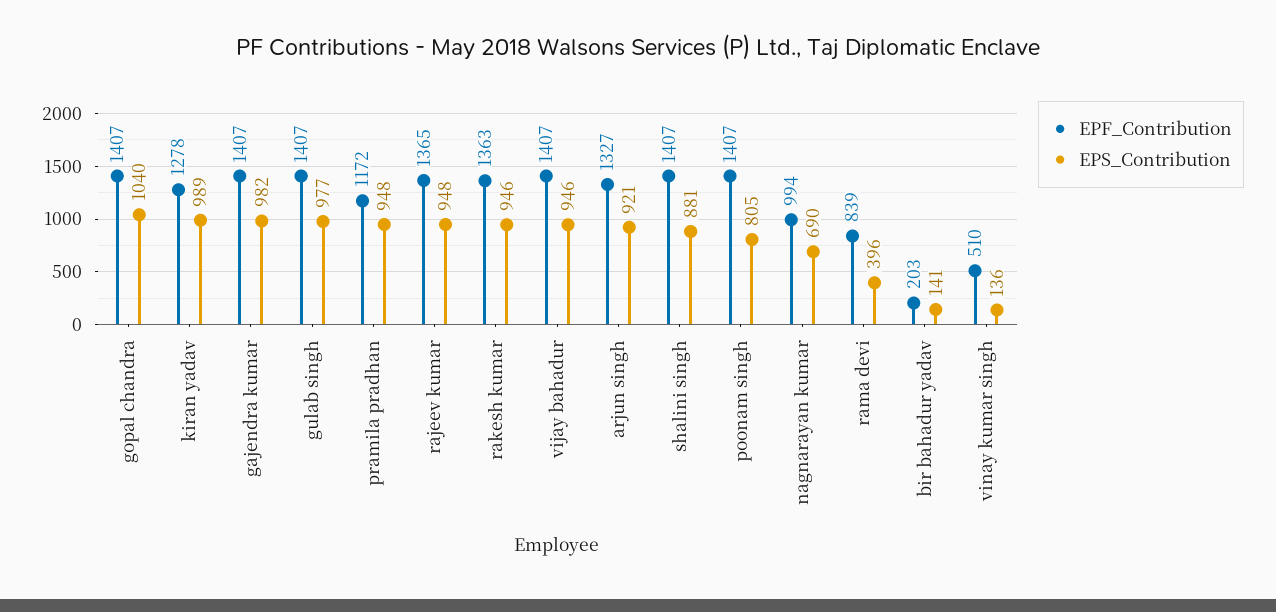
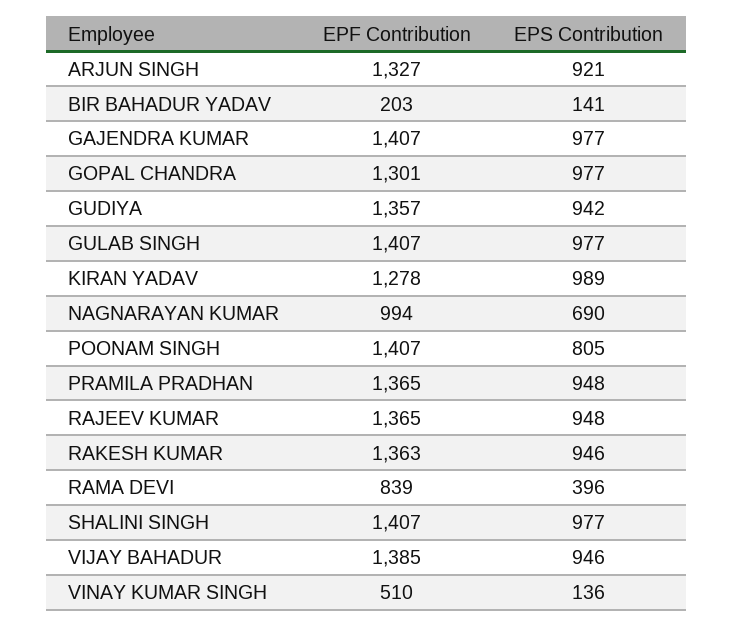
  {
    "EPF_Contribution": {
-     "gopal chandra": 1407,
+     "gopal chandra": 1301,
      "kiran yadav": 1278,
      "gajendra kumar": 1407,
      "gulab singh": 1407,
-     "pramila pradhan": 1172,
+     "pramila pradhan": 1365,
      "rajeev kumar": 1365,
      "rakesh kumar": 1363,
-     "vijay bahadur": 1407,
+     "vijay bahadur": 1385,
      "arjun singh": 1327,
      "shalini singh": 1407,
      "poonam singh": 1407,
      "nagnarayan kumar": 994,
      "rama devi": 839,
      "bir bahadur yadav": 203,
-     "vinay kumar singh": 510
+     "vinay kumar singh": 510,
+     "GUDIYA": 1357
    },
    "EPS_Contribution": {
-     "gopal chandra": 1040,
+     "gopal chandra": 977,
      "kiran yadav": 989,
-     "gajendra kumar": 982,
+     "gajendra kumar": 977,
      "gulab singh": 977,
      "pramila pradhan": 948,
      "rajeev kumar": 948,
      "rakesh kumar": 946,
      "vijay bahadur": 946,
      "arjun singh": 921,
-     "shalini singh": 881,
+     "shalini singh": 977,
      "poonam singh": 805,
      "nagnarayan kumar": 690,
      "rama devi": 396,
      "bir bahadur yadav": 141,
-     "vinay kumar singh": 136
+     "vinay kumar singh": 136,
+     "GUDIYA": 942
    }
  }

